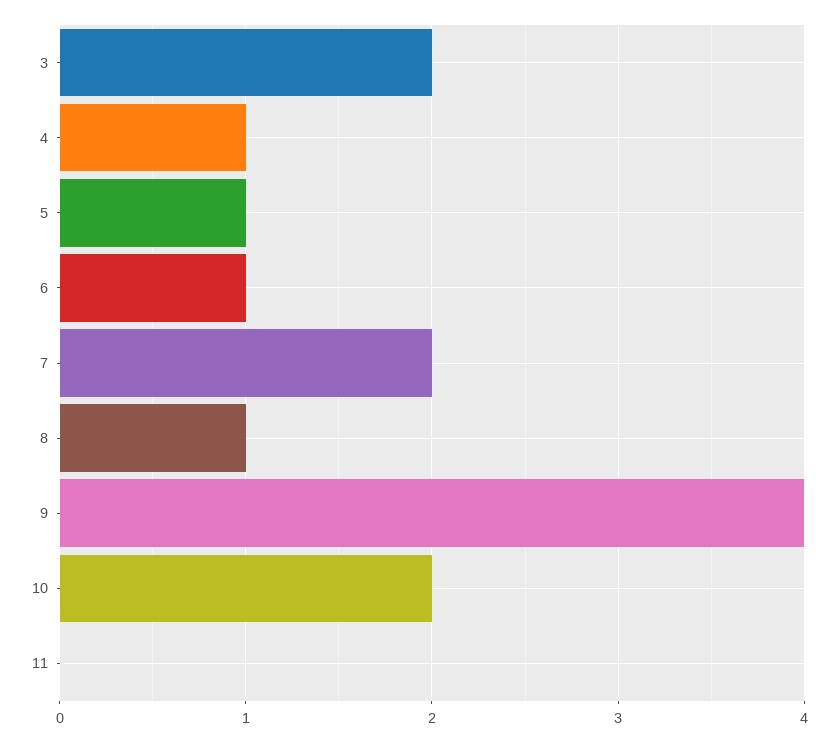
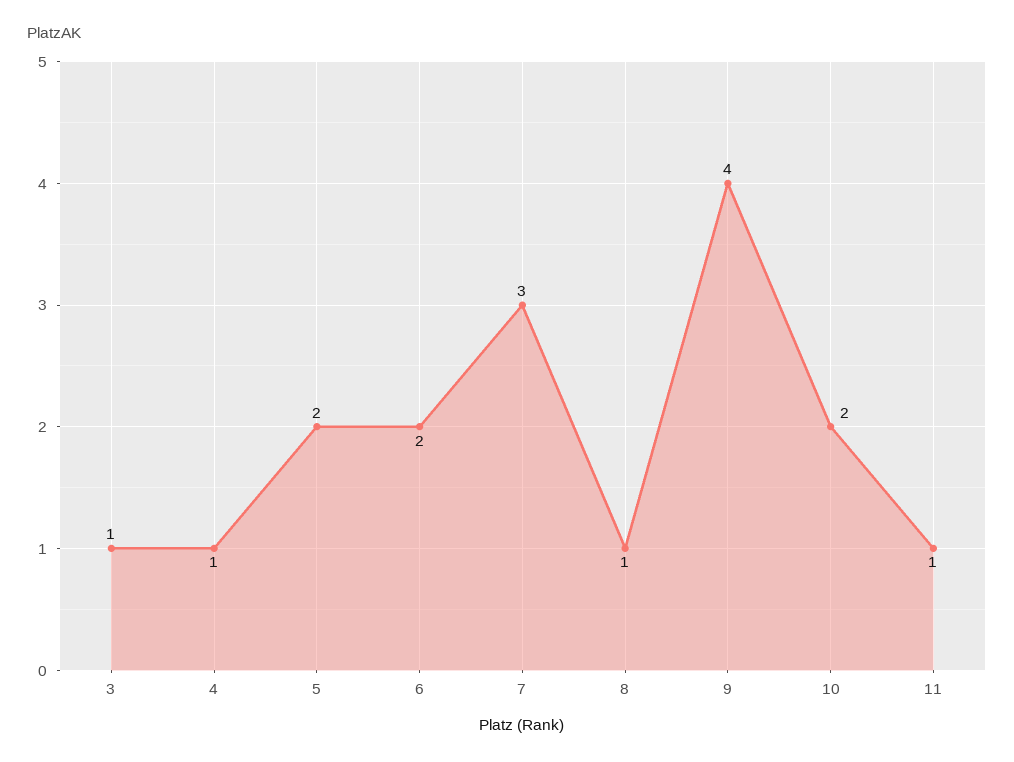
  {
-   "3": 2,
+   "3": 1,
    "4": 1,
-   "5": 1,
+   "5": 2,
-   "6": 1,
+   "6": 2,
-   "7": 2,
+   "7": 3,
    "8": 1,
    "9": 4,
    "10": 2,
-   "11": 0
+   "11": 1
  }

